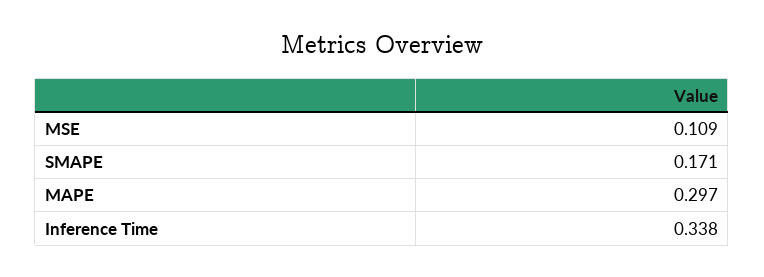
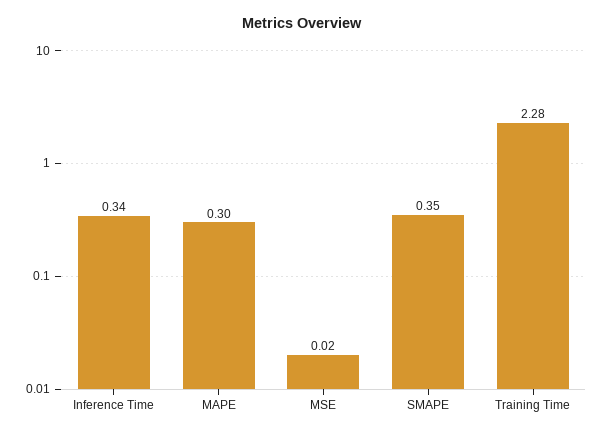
  {
-   "MSE": 0.109,
+   "MSE": 0.02,
-   "SMAPE": 0.171,
+   "SMAPE": 0.35,
    "MAPE": 0.297,
-   "Inference Time": 0.338
+   "Inference Time": 0.338,
+   "Training Time": 2.28
  }

